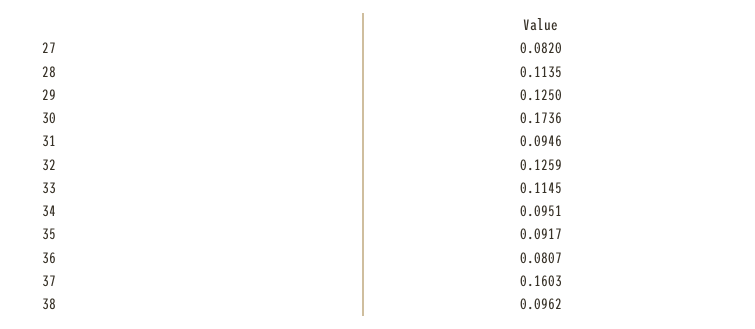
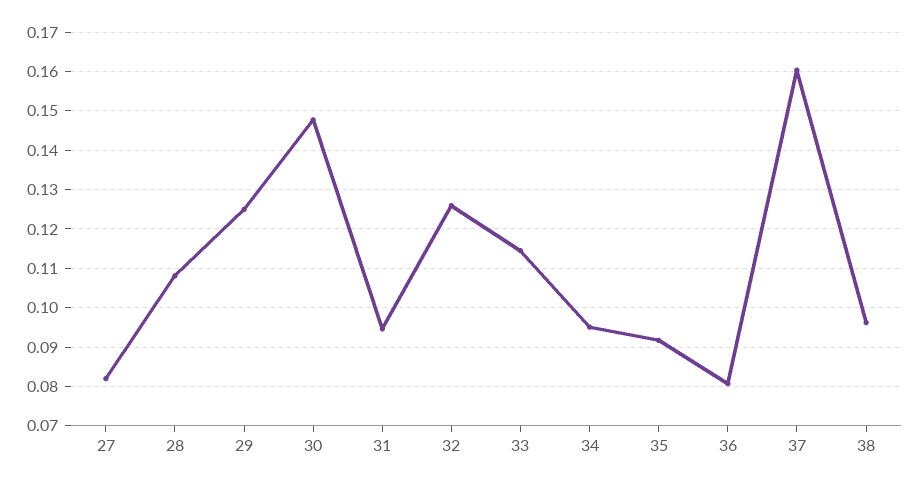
  {
    "27": 0.082,
-   "28": 0.1135,
+   "28": 0.108,
    "29": 0.125,
-   "30": 0.1736,
+   "30": 0.148,
    "31": 0.0946,
    "32": 0.1259,
    "33": 0.1145,
    "34": 0.0951,
    "35": 0.0917,
    "36": 0.0807,
    "37": 0.1603,
    "38": 0.0962
  }

